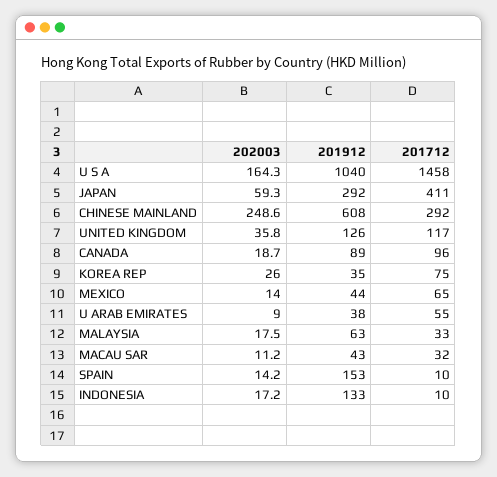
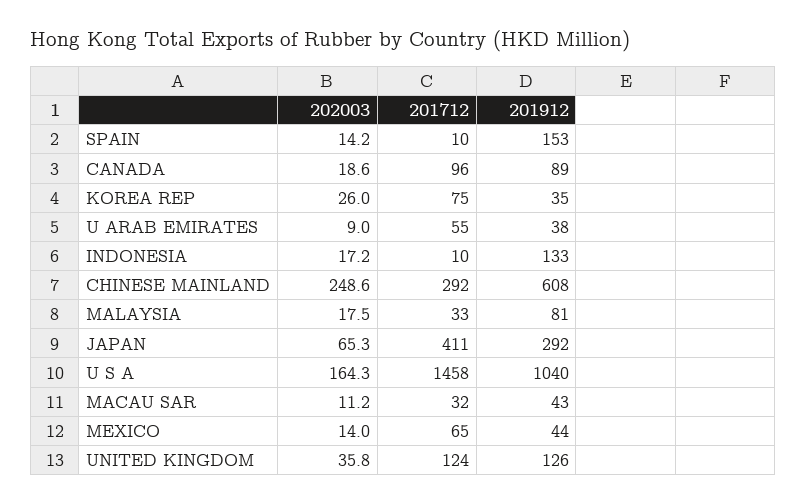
  {
    "202003": {
      "U S A": 164.3,
-     "JAPAN": 59.3,
+     "JAPAN": 65.3,
      "CHINESE MAINLAND": 248.6,
      "UNITED KINGDOM": 35.8,
-     "CANADA": 18.7,
+     "CANADA": 18.6,
      "KOREA REP": 26,
      "MEXICO": 14,
      "U ARAB EMIRATES": 9,
      "MALAYSIA": 17.5,
      "MACAU SAR": 11.2,
      "SPAIN": 14.2,
      "INDONESIA": 17.2
    },
    "201912": {
      "U S A": 1040,
      "JAPAN": 292,
      "CHINESE MAINLAND": 608,
      "UNITED KINGDOM": 126,
      "CANADA": 89,
      "KOREA REP": 35,
      "MEXICO": 44,
      "U ARAB EMIRATES": 38,
-     "MALAYSIA": 63,
+     "MALAYSIA": 81,
      "MACAU SAR": 43,
      "SPAIN": 153,
      "INDONESIA": 133
    },
    "201712": {
      "U S A": 1458,
      "JAPAN": 411,
      "CHINESE MAINLAND": 292,
-     "UNITED KINGDOM": 117,
+     "UNITED KINGDOM": 124,
      "CANADA": 96,
      "KOREA REP": 75,
      "MEXICO": 65,
      "U ARAB EMIRATES": 55,
      "MALAYSIA": 33,
      "MACAU SAR": 32,
      "SPAIN": 10,
      "INDONESIA": 10
    }
  }

